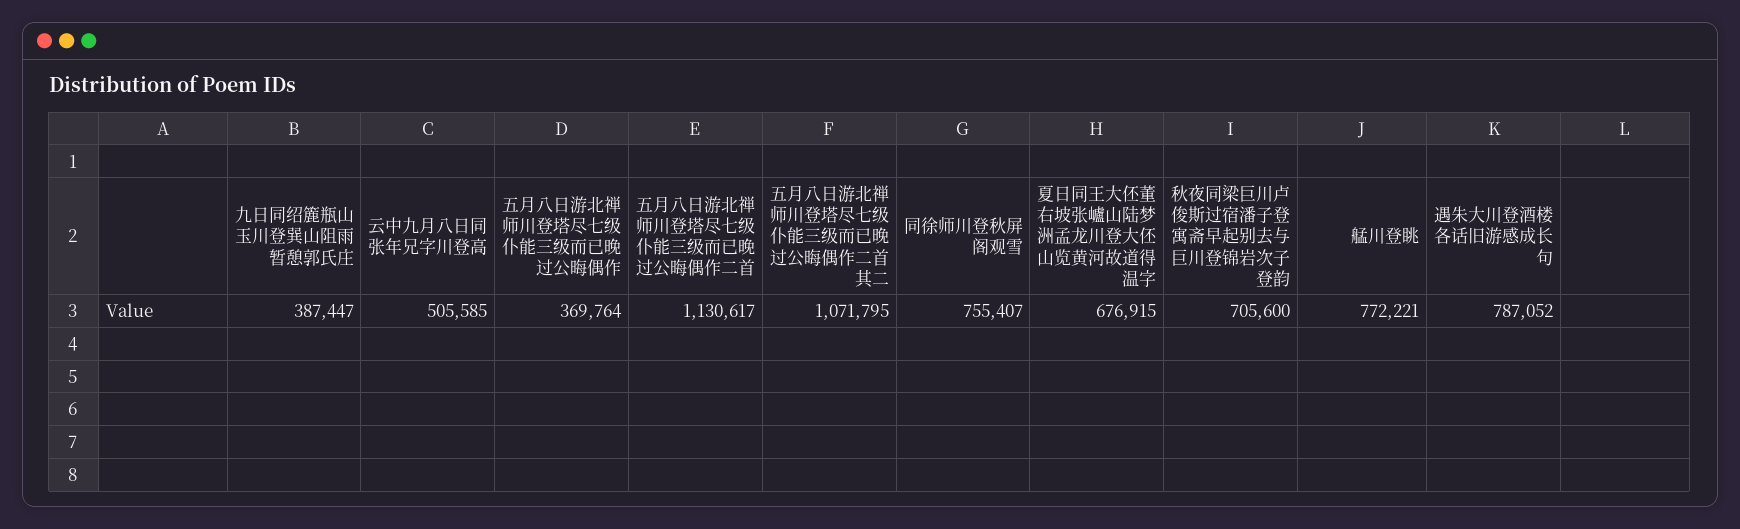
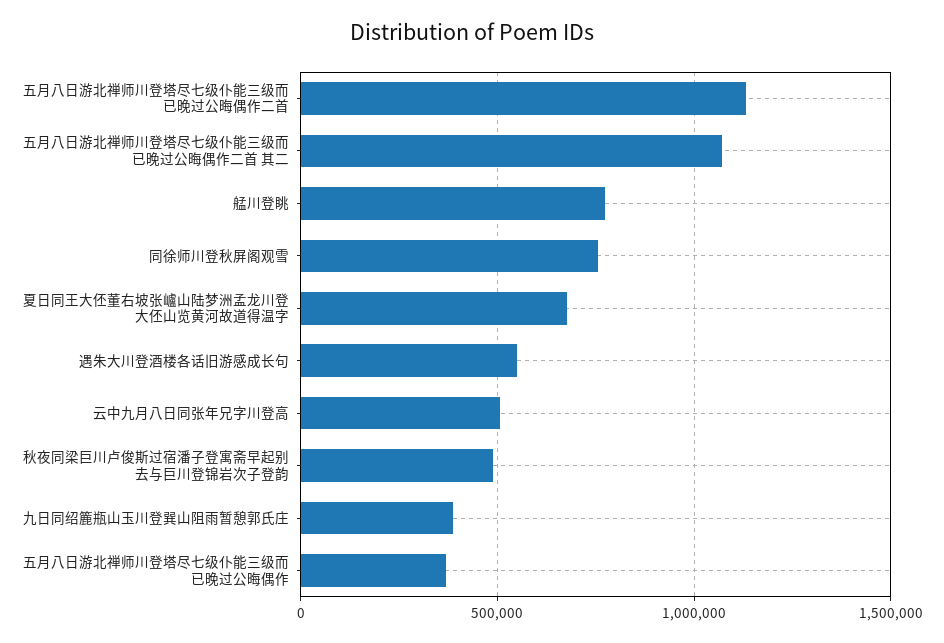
  {
    "九日同绍簏瓶山玉川登巽山阻雨暂憩郭氏庄": 387447,
    "云中九月八日同张年兄字川登高": 505585,
    "五月八日游北禅师川登塔尽七级仆能三级而已晚过公晦偶作": 369764,
    "五月八日游北禅师川登塔尽七级仆能三级而已晚过公晦偶作二首": 1130617,
    "五月八日游北禅师川登塔尽七级仆能三级而已晚过公晦偶作二首 其二": 1071795,
    "同徐师川登秋屏阁观雪": 755407,
    "夏日同王大伾董右坡张㠠山陆梦洲孟龙川登大伾山览黄河故道得温字": 676915,
-   "秋夜同梁巨川卢俊斯过宿潘子登寓斋早起别去与巨川登锦岩次子登韵": 705600,
+   "秋夜同梁巨川卢俊斯过宿潘子登寓斋早起别去与巨川登锦岩次子登韵": 500000,
    "艋川登眺": 772221,
-   "遇朱大川登酒楼各话旧游感成长句": 787052
+   "遇朱大川登酒楼各话旧游感成长句": 550000
  }

